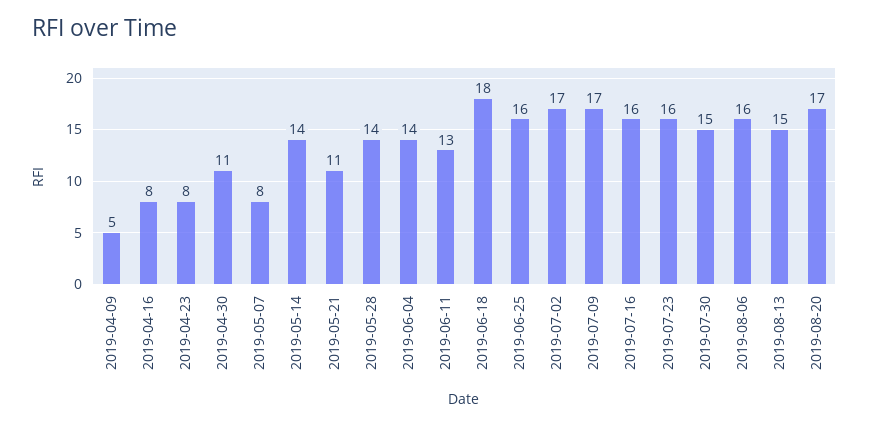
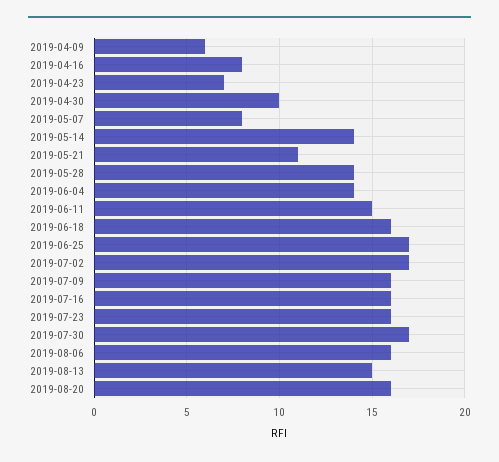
  {
-   "2019-04-09": 5,
+   "2019-04-09": 6,
    "2019-04-16": 8,
-   "2019-04-23": 8,
+   "2019-04-23": 7,
-   "2019-04-30": 11,
+   "2019-04-30": 10,
    "2019-05-07": 8,
    "2019-05-14": 14,
    "2019-05-21": 11,
    "2019-05-28": 14,
    "2019-06-04": 14,
-   "2019-06-11": 13,
+   "2019-06-11": 15,
-   "2019-06-18": 18,
+   "2019-06-18": 16,
-   "2019-06-25": 16,
+   "2019-06-25": 17,
    "2019-07-02": 17,
-   "2019-07-09": 17,
+   "2019-07-09": 16,
    "2019-07-16": 16,
    "2019-07-23": 16,
-   "2019-07-30": 15,
+   "2019-07-30": 17,
    "2019-08-06": 16,
    "2019-08-13": 15,
-   "2019-08-20": 17
+   "2019-08-20": 16
  }

